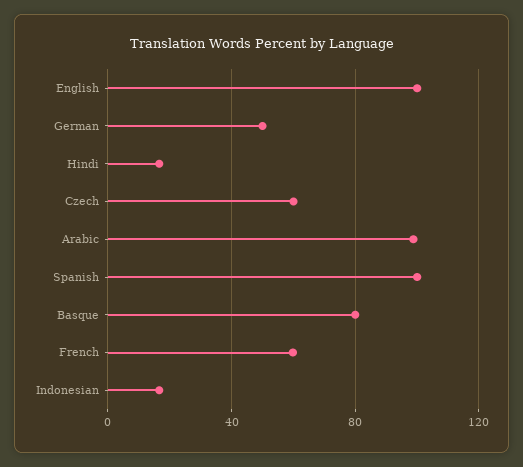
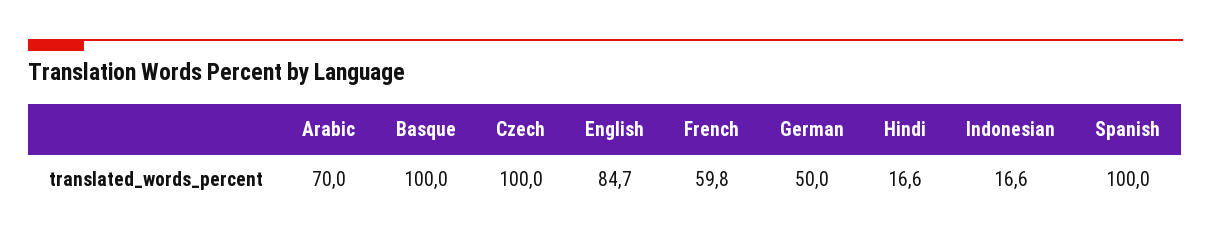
  {
-   "English": 100,
+   "English": 84.7,
    "German": 50,
    "Hindi": 16.6,
-   "Czech": 60,
+   "Czech": 100,
-   "Arabic": 100,
+   "Arabic": 70,
    "Spanish": 100,
-   "Basque": 80,
+   "Basque": 100,
    "French": 59.8,
    "Indonesian": 16.6
  }

